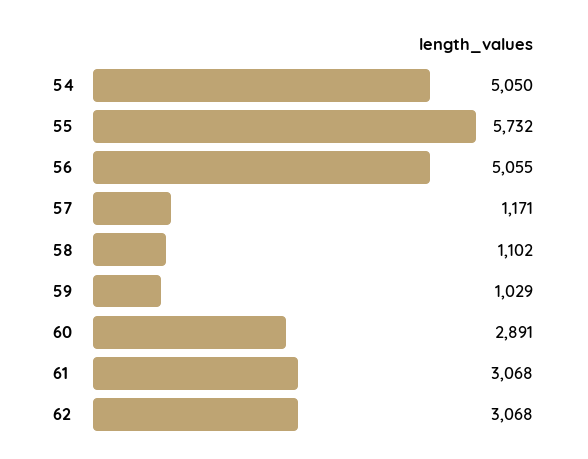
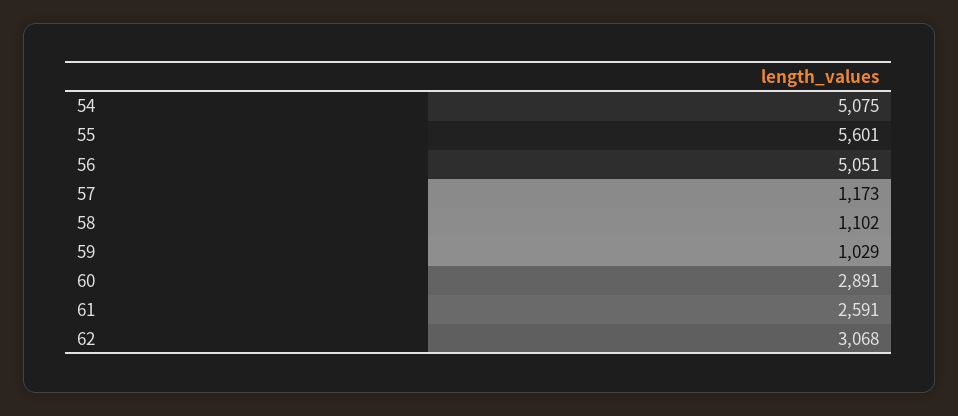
  {
-   "54": 5050,
+   "54": 5075,
-   "55": 5732,
+   "55": 5601,
-   "56": 5055,
+   "56": 5051,
-   "57": 1171,
+   "57": 1173,
    "58": 1102,
    "59": 1029,
    "60": 2891,
-   "61": 3068,
+   "61": 2591,
    "62": 3068
  }

